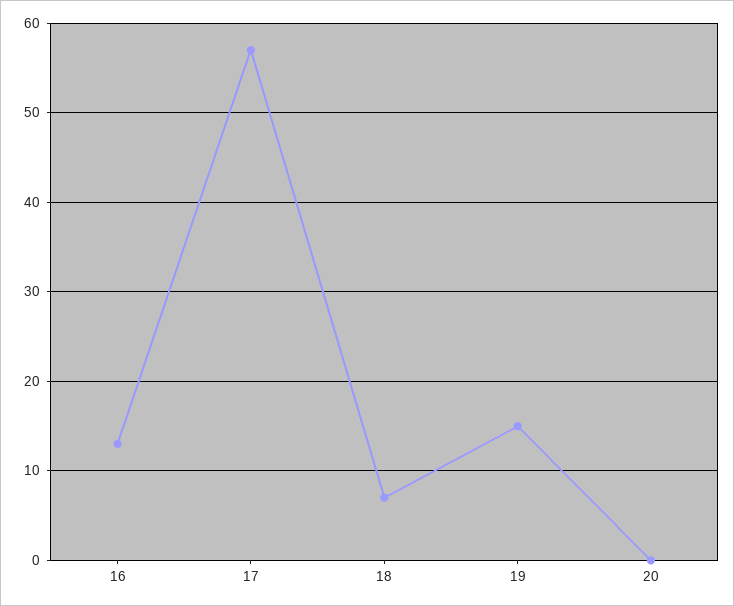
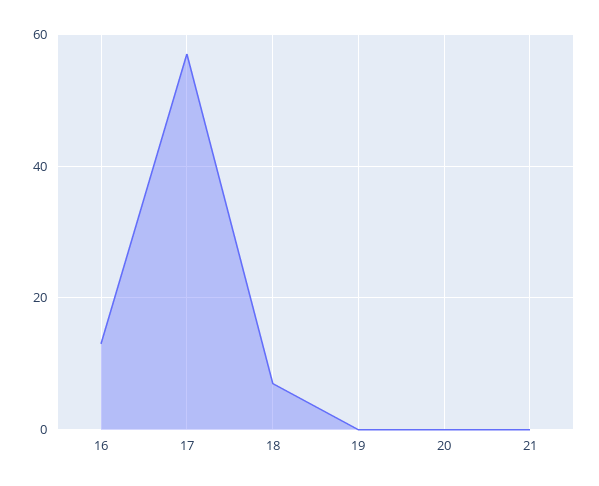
  {
    "16": 13,
    "17": 57,
    "18": 7,
-   "19": 15,
+   "19": 0,
-   "20": 0
+   "20": 0,
+   "21": 0
  }

